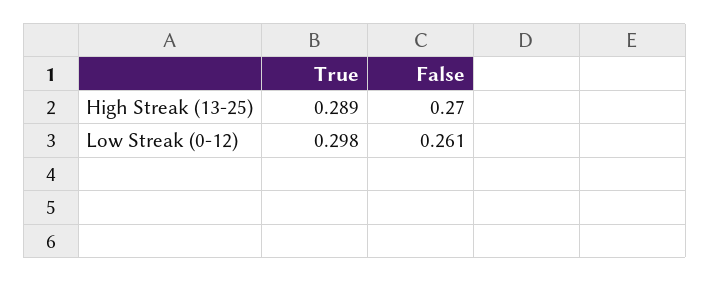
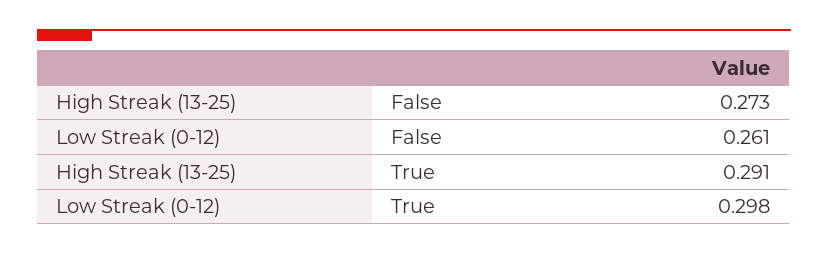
  {
    "True": {
-     "High Streak (13-25)": 0.289,
+     "High Streak (13-25)": 0.291,
      "Low Streak (0-12)": 0.298
    },
    "False": {
-     "High Streak (13-25)": 0.27,
+     "High Streak (13-25)": 0.273,
      "Low Streak (0-12)": 0.261
    }
  }

